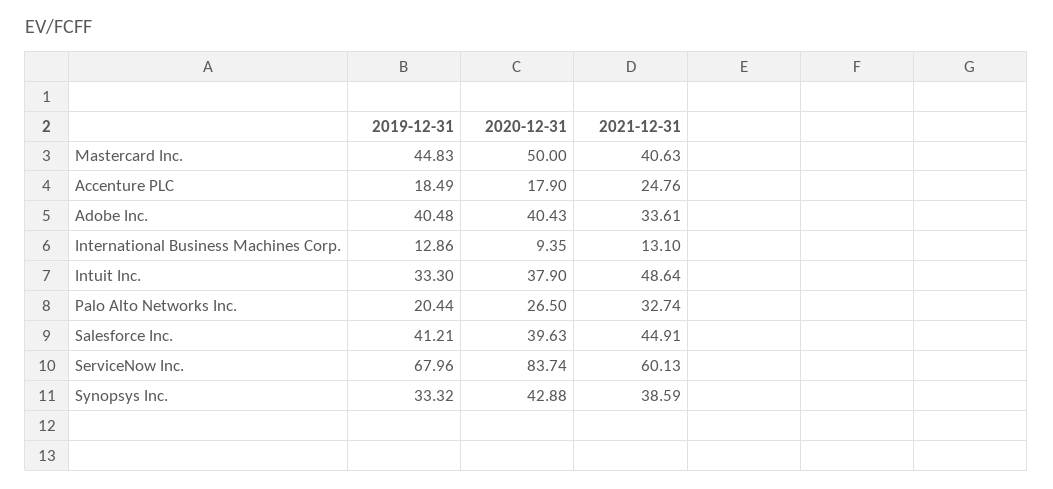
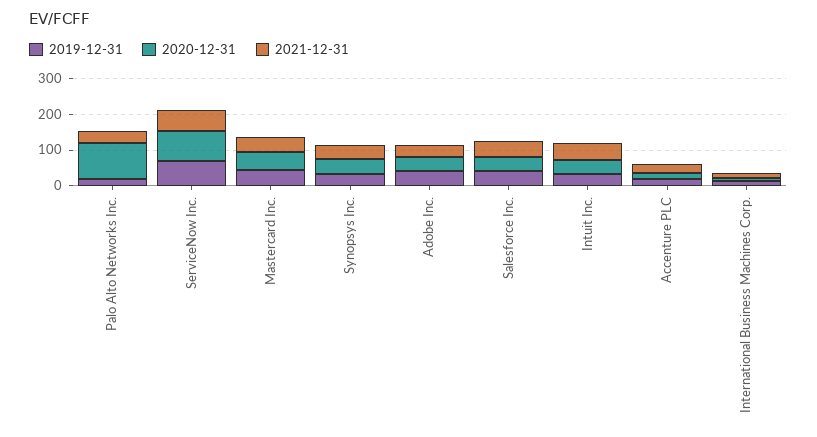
  {
    "2019-12-31": {
      "Mastercard Inc.": 44.83,
      "Accenture PLC": 18.49,
      "Adobe Inc.": 40.48,
      "International Business Machines Corp.": 12.86,
      "Intuit Inc.": 33.3,
      "Palo Alto Networks Inc.": 20.44,
      "Salesforce Inc.": 41.21,
      "ServiceNow Inc.": 67.96,
      "Synopsys Inc.": 33.32
    },
    "2020-12-31": {
      "Mastercard Inc.": 50,
      "Accenture PLC": 17.9,
      "Adobe Inc.": 40.43,
      "International Business Machines Corp.": 9.35,
      "Intuit Inc.": 37.9,
-     "Palo Alto Networks Inc.": 26.5,
+     "Palo Alto Networks Inc.": 100,
      "Salesforce Inc.": 39.63,
      "ServiceNow Inc.": 83.74,
      "Synopsys Inc.": 42.88
    },
    "2021-12-31": {
      "Mastercard Inc.": 40.63,
      "Accenture PLC": 24.76,
      "Adobe Inc.": 33.61,
      "International Business Machines Corp.": 13.1,
      "Intuit Inc.": 48.64,
      "Palo Alto Networks Inc.": 32.74,
      "Salesforce Inc.": 44.91,
      "ServiceNow Inc.": 60.13,
      "Synopsys Inc.": 38.59
    }
  }

